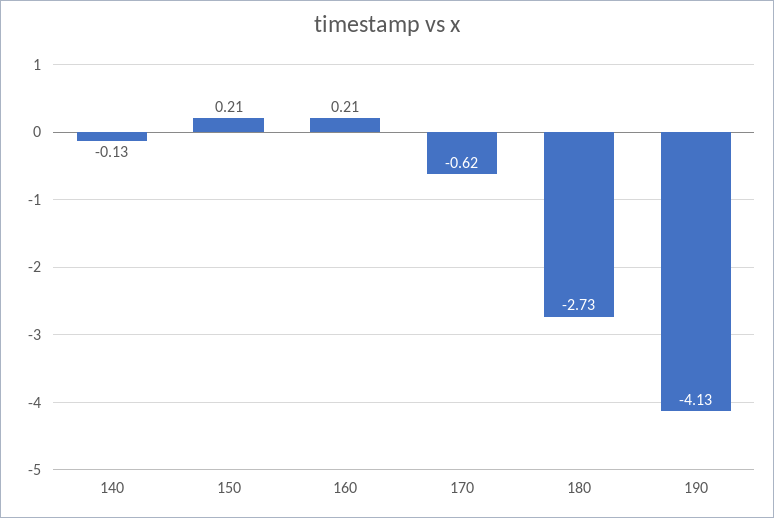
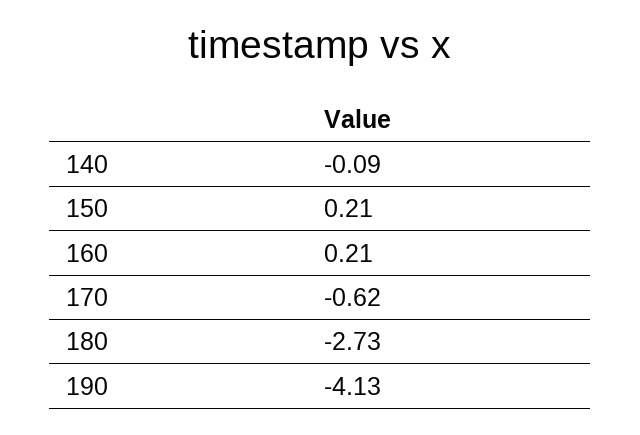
  {
-   "140": -0.13,
+   "140": -0.09,
    "150": 0.21,
    "160": 0.21,
    "170": -0.62,
    "180": -2.73,
    "190": -4.13
  }

